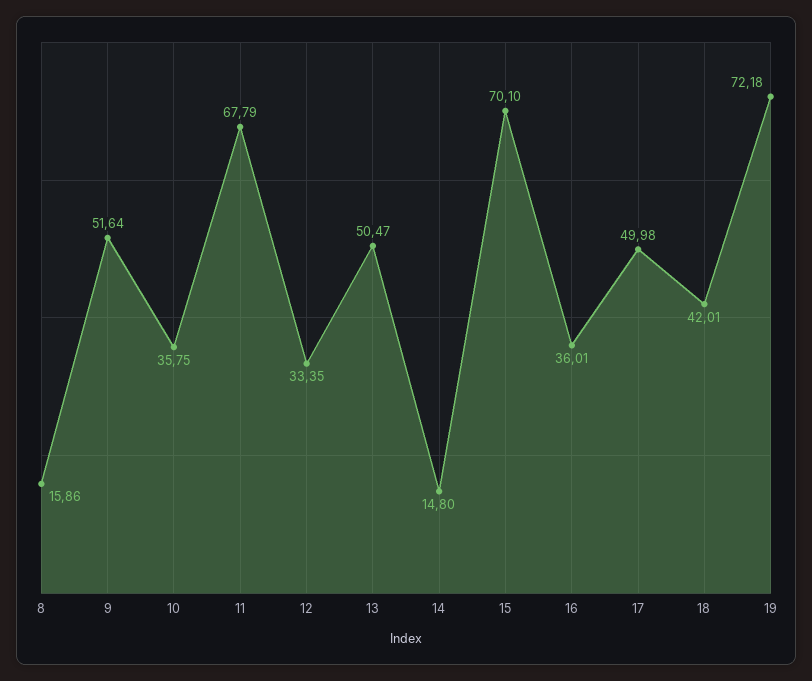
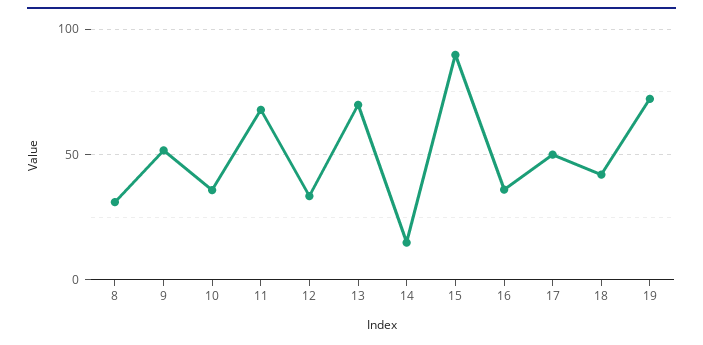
  {
-   "8": 15.86,
+   "8": 30,
    "9": 51.64,
    "10": 35.75,
    "11": 67.79,
    "12": 33.35,
-   "13": 50.47,
+   "13": 70,
    "14": 14.8,
-   "15": 70.1,
+   "15": 90,
    "16": 36.01,
    "17": 49.98,
    "18": 42.01,
    "19": 72.18
  }

